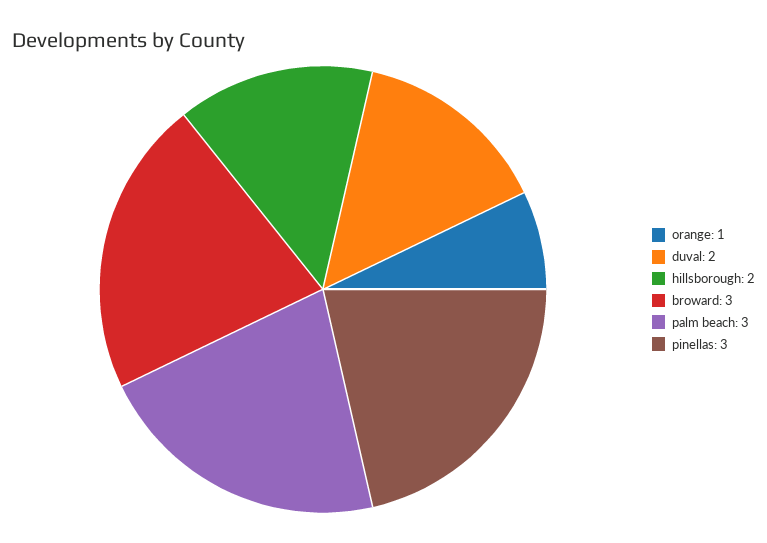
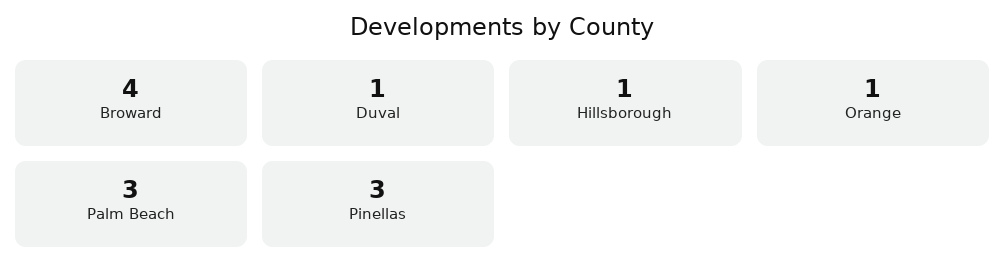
  {
    "orange": 1,
-   "duval": 2,
+   "duval": 1,
-   "hillsborough": 2,
+   "hillsborough": 1,
-   "broward": 3,
+   "broward": 4,
    "palm beach": 3,
    "pinellas": 3
  }

